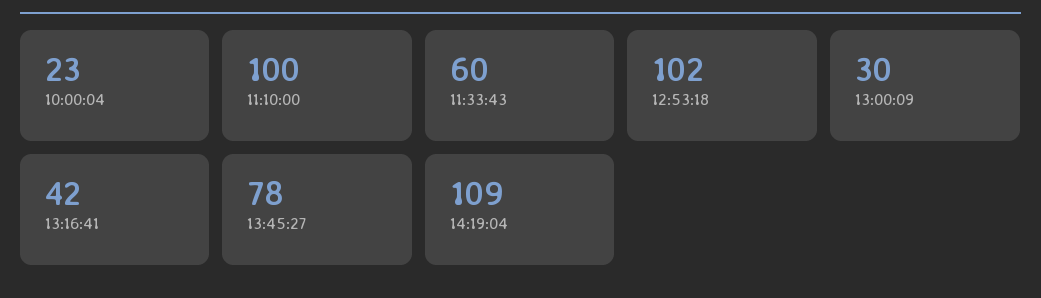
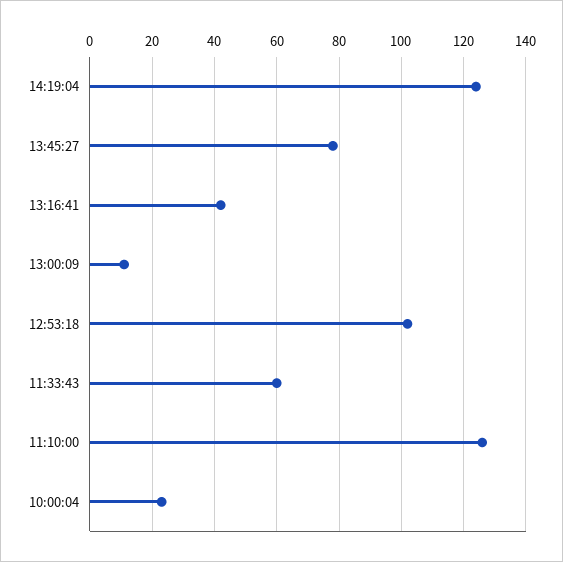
  {
    "10:00:04": 23,
-   "11:10:00": 100,
+   "11:10:00": 125,
    "11:33:43": 60,
    "12:53:18": 102,
-   "13:00:09": 30,
+   "13:00:09": 10,
    "13:16:41": 42,
    "13:45:27": 78,
-   "14:19:04": 109
+   "14:19:04": 125
  }

